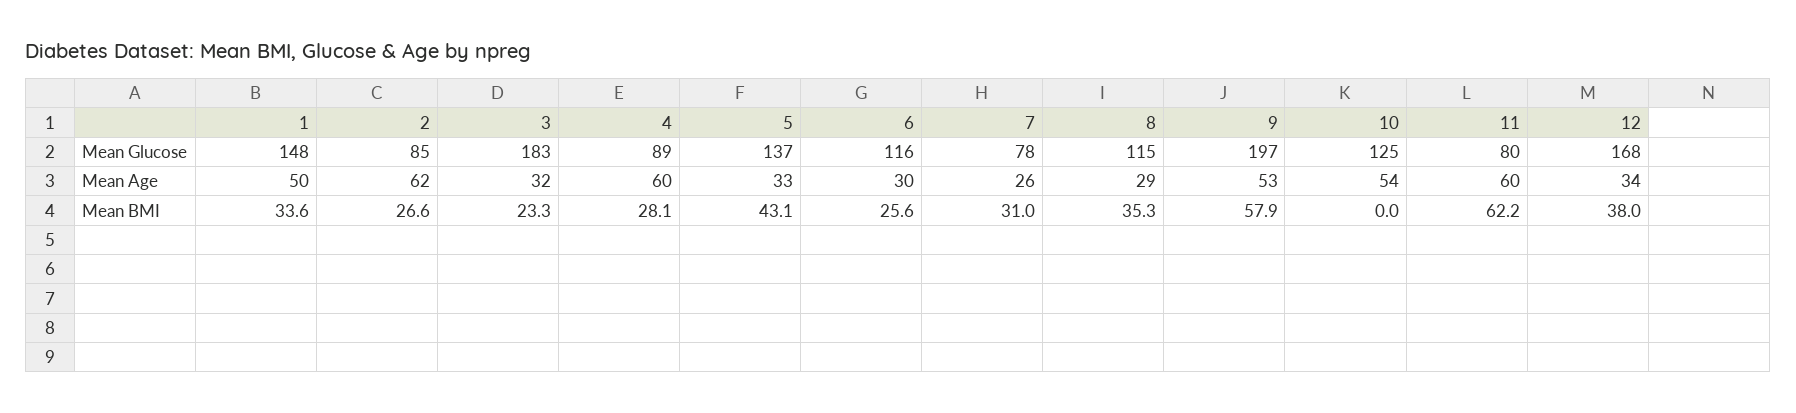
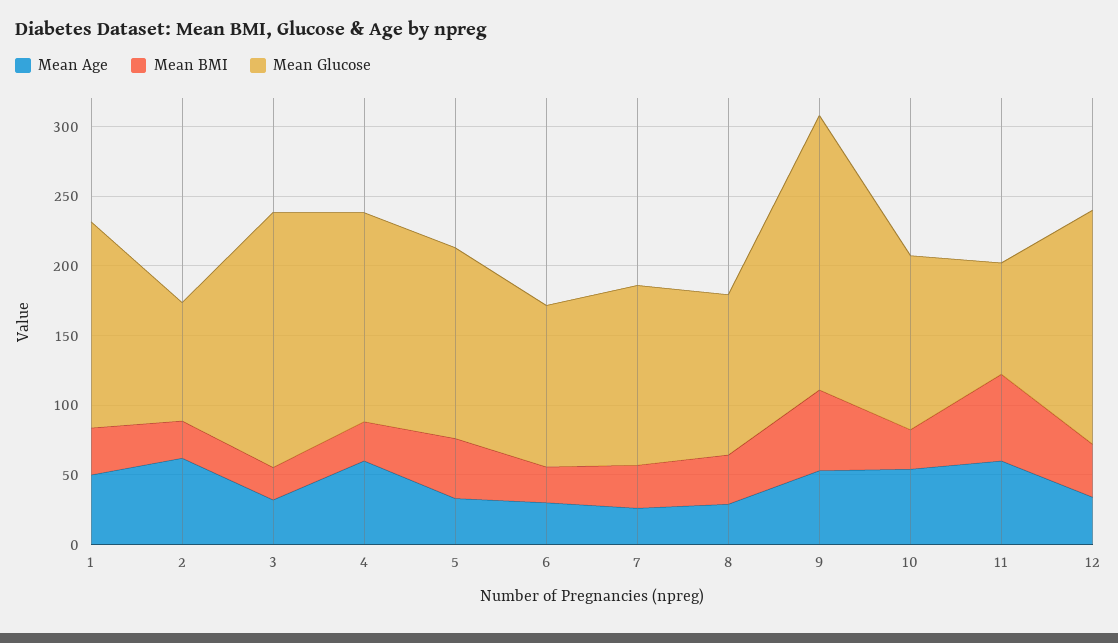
  {
    "Mean Glucose": {
      "1": 148,
      "2": 85,
      "3": 183,
-     "4": 89,
+     "4": 150,
      "5": 137,
      "6": 116,
-     "7": 78,
+     "7": 130,
      "8": 115,
      "9": 197,
      "10": 125,
      "11": 80,
      "12": 168
    },
    "Mean Age": {
      "1": 50,
      "2": 62,
      "3": 32,
      "4": 60,
      "5": 33,
      "6": 30,
      "7": 26,
      "8": 29,
      "9": 53,
      "10": 54,
      "11": 60,
      "12": 34
    },
    "Mean BMI": {
      "1": 33.6,
      "2": 26.6,
      "3": 23.3,
      "4": 28.1,
      "5": 43.1,
      "6": 25.6,
      "7": 31,
      "8": 35.3,
      "9": 57.9,
-     "10": 0,
+     "10": 30,
      "11": 62.2,
      "12": 38
    }
  }

